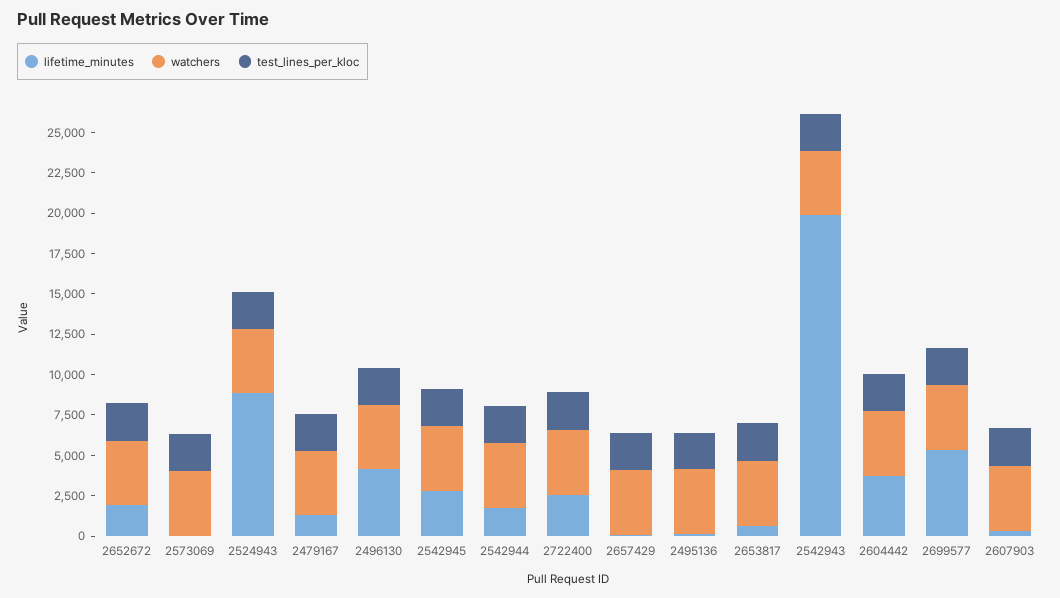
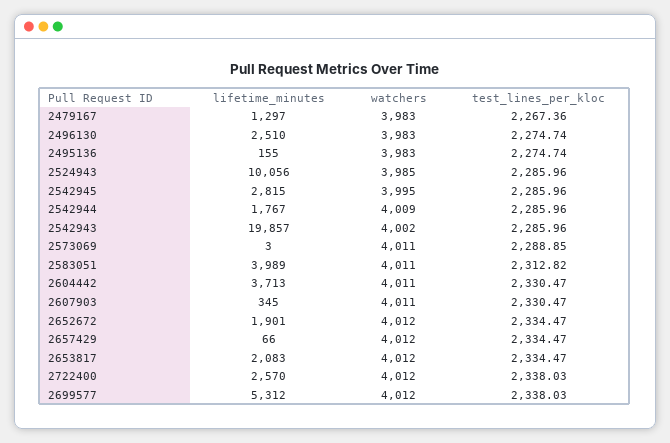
  {
    "lifetime_minutes": {
      "2652672": 1901,
      "2573069": 3,
-     "2524943": 9000,
+     "2524943": 10056,
      "2479167": 1297,
-     "2496130": 4000,
+     "2496130": 2510,
      "2542945": 2815,
      "2542944": 1767,
      "2722400": 2570,
      "2657429": 66,
      "2495136": 155,
-     "2653817": 500,
+     "2653817": 2083,
      "2542943": 19857,
      "2604442": 3713,
      "2699577": 5312,
-     "2607903": 345
+     "2607903": 345,
+     "2583051": 3989
    },
    "watchers": {
      "2652672": 4012,
      "2573069": 4011,
      "2524943": 3985,
      "2479167": 3983,
      "2496130": 3983,
      "2542945": 3995,
      "2542944": 4009,
      "2722400": 4012,
      "2657429": 4012,
      "2495136": 3983,
      "2653817": 4012,
      "2542943": 4002,
      "2604442": 4011,
      "2699577": 4012,
-     "2607903": 4011
+     "2607903": 4011,
+     "2583051": 4011
    },
    "test_lines_per_kloc": {
      "2652672": 2334.47,
      "2573069": 2288.85,
      "2524943": 2285.96,
      "2479167": 2267.36,
      "2496130": 2274.74,
      "2542945": 2285.96,
      "2542944": 2285.96,
      "2722400": 2338.03,
      "2657429": 2334.47,
      "2495136": 2274.74,
      "2653817": 2334.47,
      "2542943": 2285.96,
      "2604442": 2330.47,
      "2699577": 2338.03,
-     "2607903": 2330.47
+     "2607903": 2330.47,
+     "2583051": 2312.82
    }
  }

